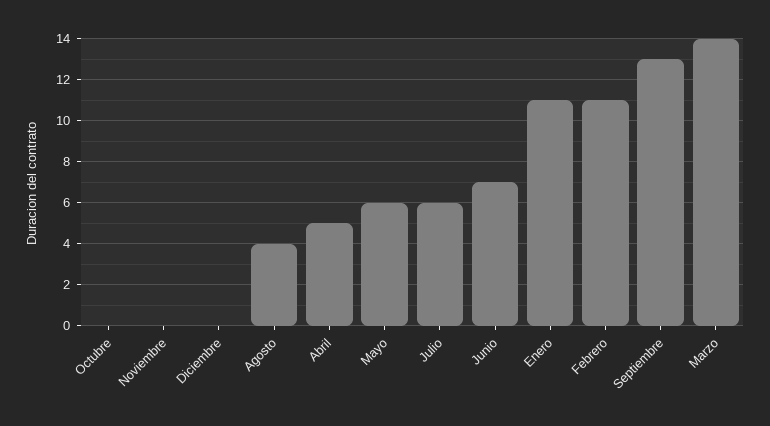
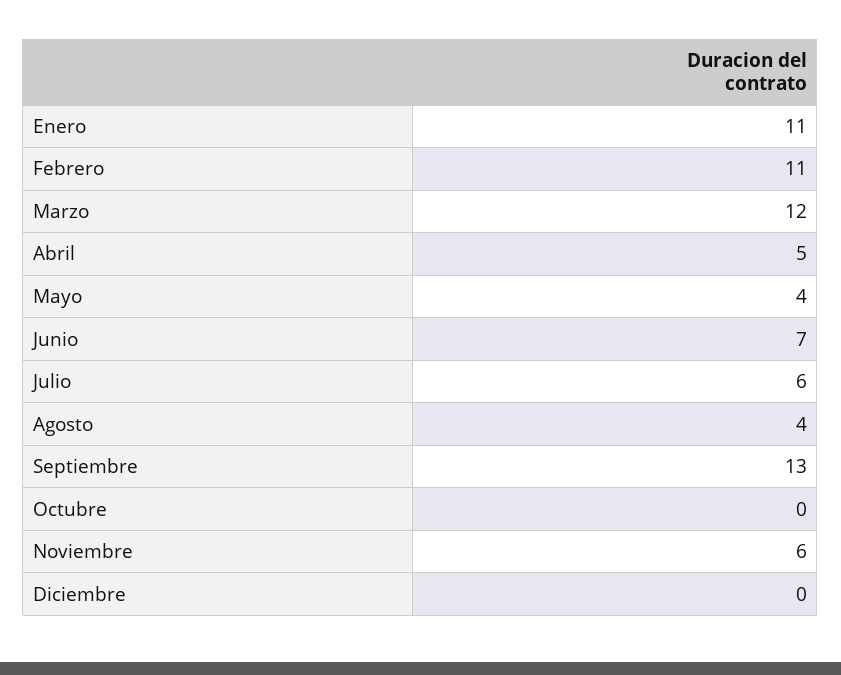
  {
    "Octubre": 0,
-   "Noviembre": 0,
+   "Noviembre": 6,
    "Diciembre": 0,
    "Agosto": 4,
    "Abril": 5,
-   "Mayo": 6,
+   "Mayo": 4,
    "Julio": 6,
    "Junio": 7,
    "Enero": 11,
    "Febrero": 11,
    "Septiembre": 13,
-   "Marzo": 14
+   "Marzo": 12
  }

